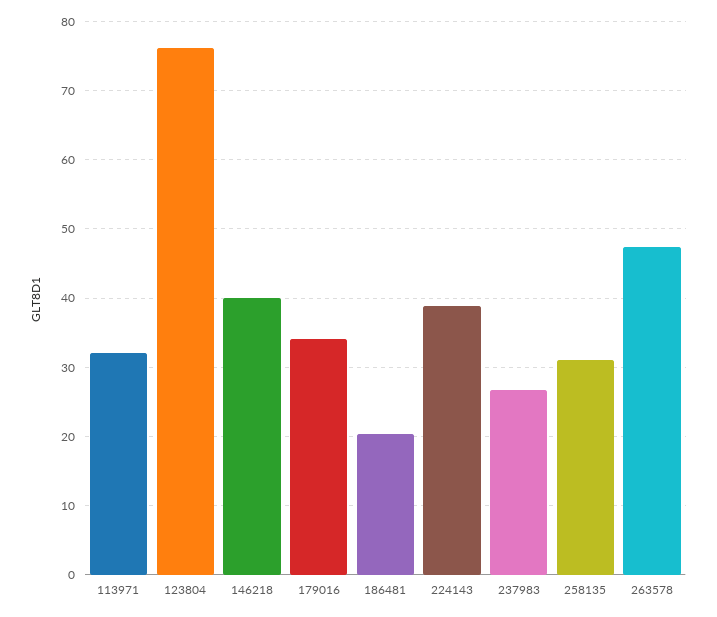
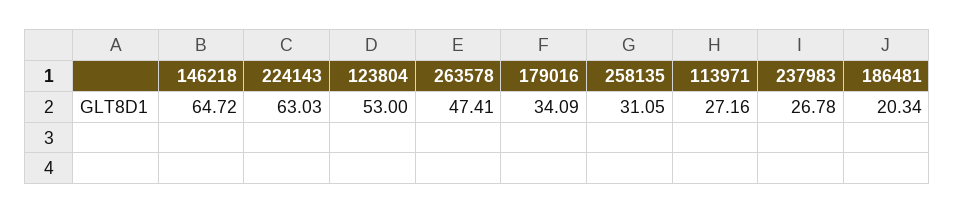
  {
-   "113971": 32,
+   "113971": 27.16,
-   "123804": 76,
+   "123804": 53,
-   "146218": 40,
+   "146218": 64.72,
    "179016": 34.09,
    "186481": 20.34,
-   "224143": 39,
+   "224143": 63.03,
    "237983": 26.78,
    "258135": 31.05,
    "263578": 47.41
  }

